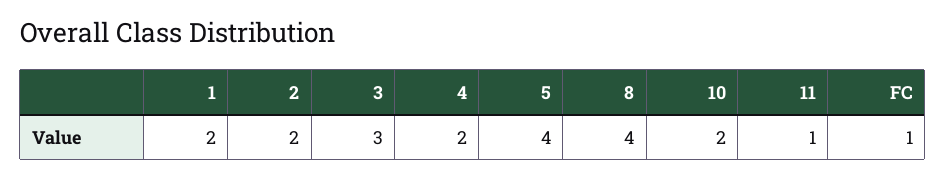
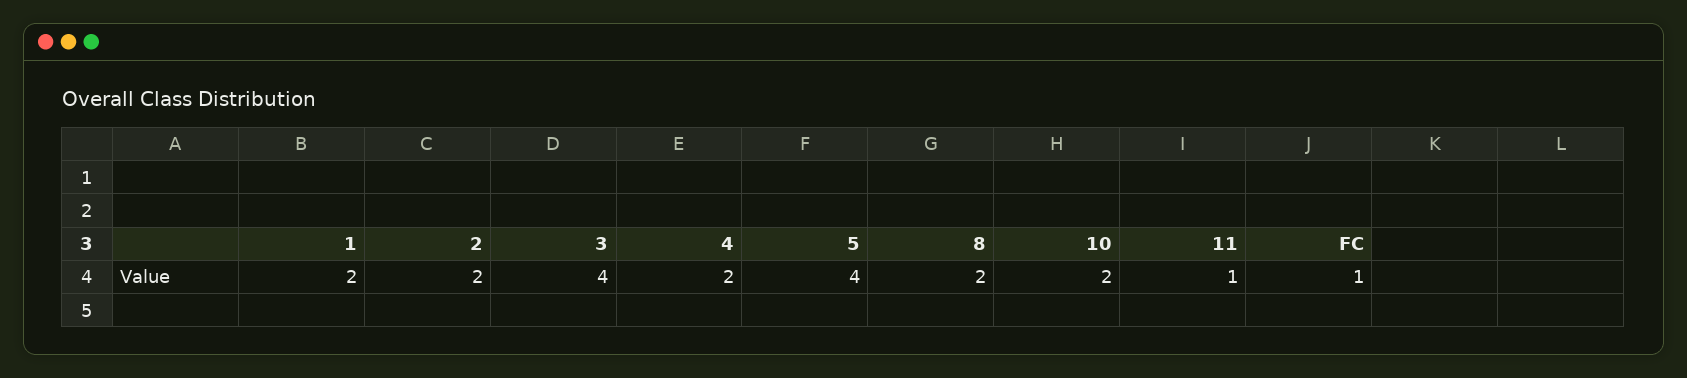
  {
    "1": 2,
    "2": 2,
-   "3": 3,
+   "3": 4,
    "4": 2,
    "5": 4,
-   "8": 4,
+   "8": 2,
    "10": 2,
    "11": 1,
    "FC": 1
  }

